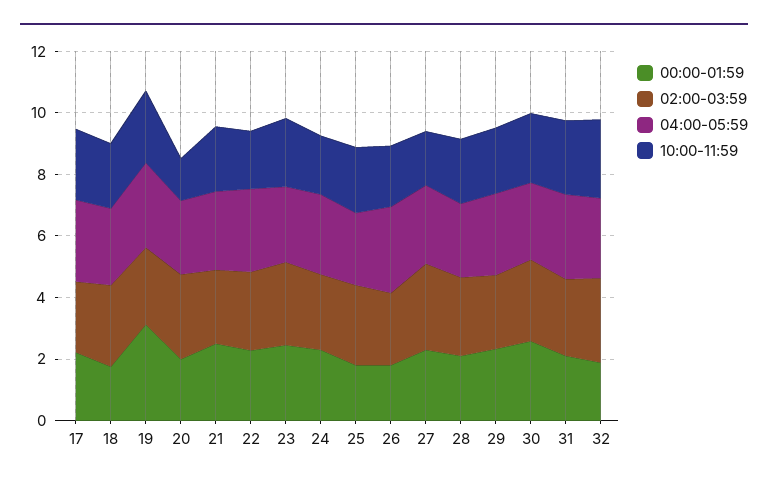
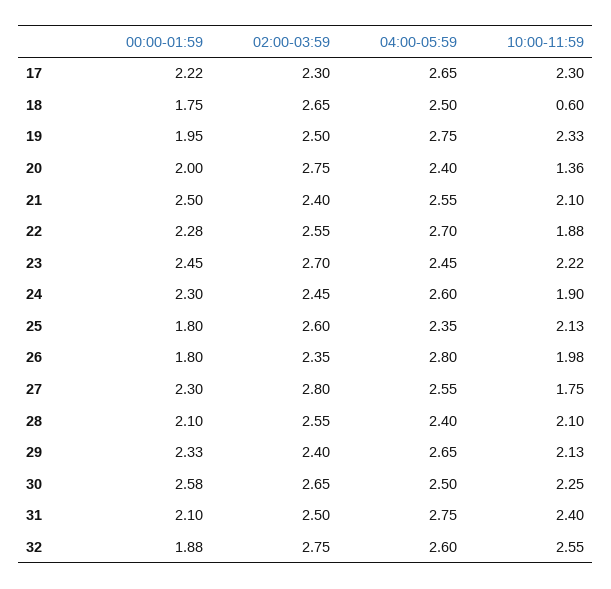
  {
    "00:00-01:59": {
      "17": 2.22,
      "18": 1.75,
-     "19": 3,
+     "19": 1.95,
      "20": 2,
      "21": 2.5,
      "22": 2.28,
      "23": 2.45,
      "24": 2.3,
      "25": 1.8,
      "26": 1.8,
      "27": 2.3,
      "28": 2.1,
      "29": 2.33,
      "30": 2.58,
      "31": 2.1,
      "32": 1.88
    },
    "02:00-03:59": {
      "17": 2.3,
      "18": 2.65,
      "19": 2.5,
      "20": 2.75,
      "21": 2.4,
      "22": 2.55,
      "23": 2.7,
      "24": 2.45,
      "25": 2.6,
      "26": 2.35,
      "27": 2.8,
      "28": 2.55,
      "29": 2.4,
      "30": 2.65,
      "31": 2.5,
      "32": 2.75
    },
    "04:00-05:59": {
      "17": 2.65,
      "18": 2.5,
      "19": 2.75,
      "20": 2.4,
      "21": 2.55,
      "22": 2.7,
      "23": 2.45,
      "24": 2.6,
      "25": 2.35,
      "26": 2.8,
      "27": 2.55,
      "28": 2.4,
      "29": 2.65,
      "30": 2.5,
      "31": 2.75,
      "32": 2.6
    },
    "10:00-11:59": {
      "17": 2.3,
-     "18": 2,
+     "18": 0.6,
      "19": 2.33,
      "20": 1.36,
      "21": 2.1,
      "22": 1.88,
      "23": 2.22,
      "24": 1.9,
      "25": 2.13,
      "26": 1.98,
      "27": 1.75,
      "28": 2.1,
      "29": 2.13,
      "30": 2.25,
      "31": 2.4,
      "32": 2.55
    }
  }

